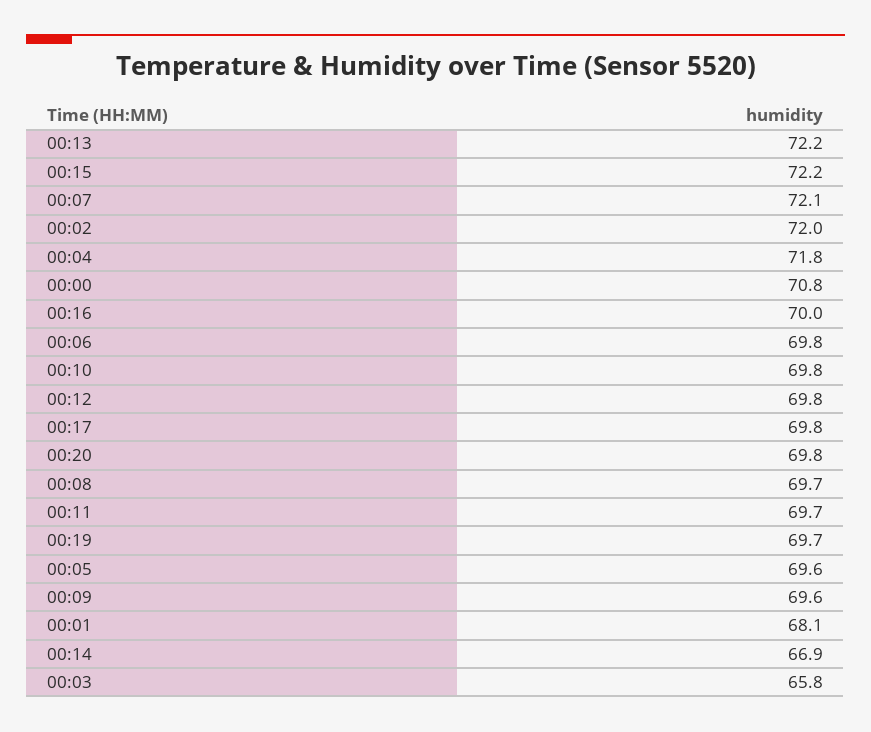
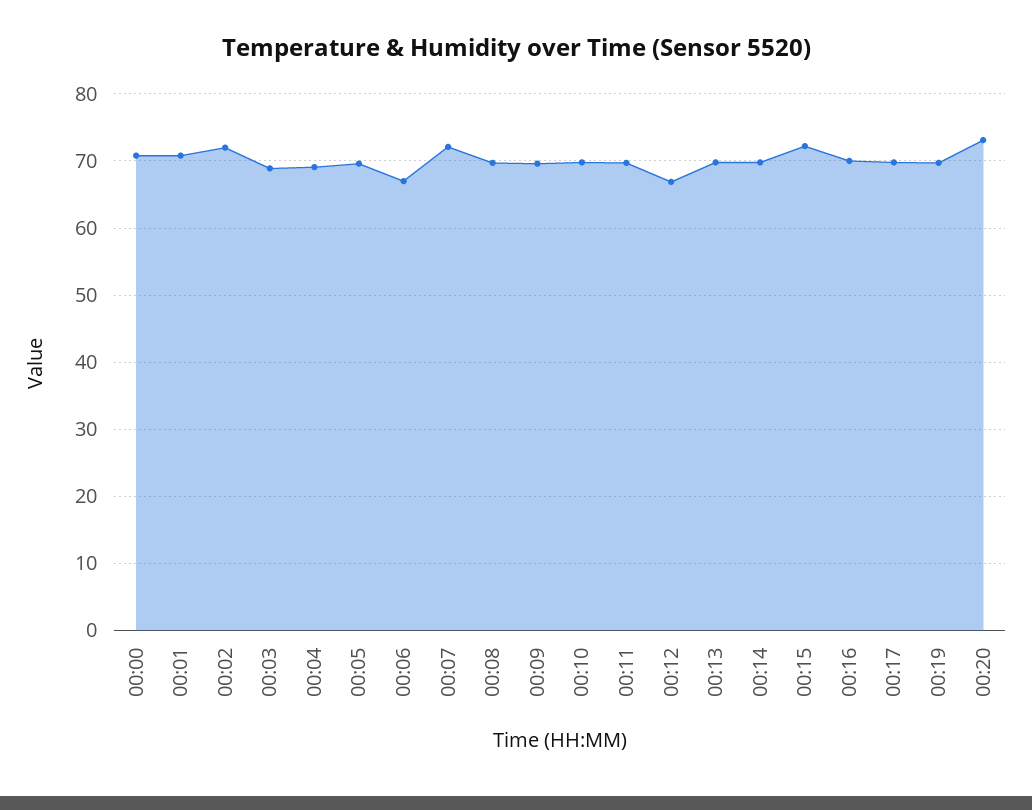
  {
-   "00:13": 72.2,
+   "00:13": 70,
    "00:15": 72.2,
    "00:07": 72.1,
    "00:02": 72,
-   "00:04": 71.8,
+   "00:04": 69,
    "00:00": 70.8,
    "00:16": 70,
-   "00:06": 69.8,
+   "00:06": 67,
    "00:10": 69.8,
-   "00:12": 69.8,
+   "00:12": 67,
    "00:17": 69.8,
-   "00:20": 69.8,
+   "00:20": 73,
    "00:08": 69.7,
    "00:11": 69.7,
    "00:19": 69.7,
    "00:05": 69.6,
    "00:09": 69.6,
-   "00:01": 68.1,
+   "00:01": 71,
-   "00:14": 66.9,
+   "00:14": 70,
-   "00:03": 65.8
+   "00:03": 69
  }

